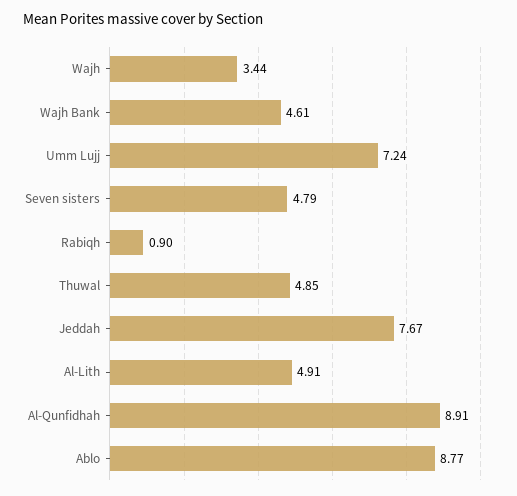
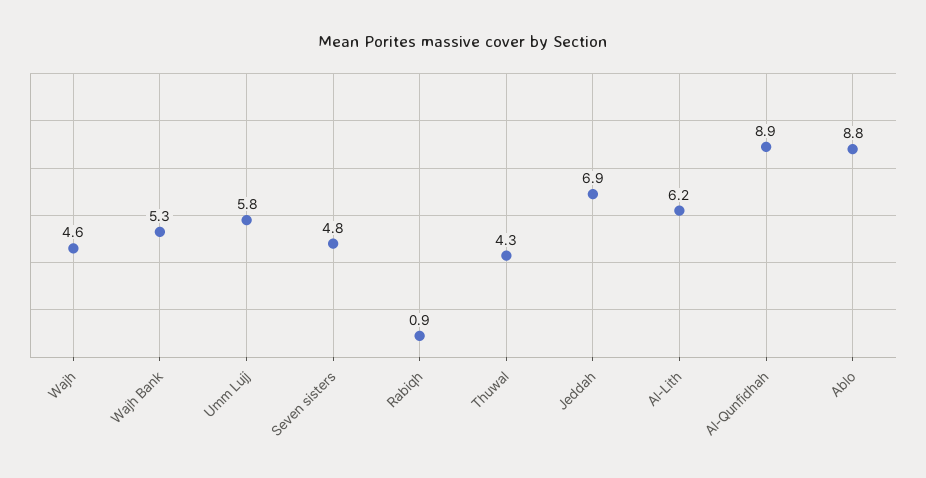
  {
-   "Wajh": 3.44,
+   "Wajh": 4.6,
-   "Wajh Bank": 4.61,
+   "Wajh Bank": 5.3,
-   "Umm Lujj": 7.24,
+   "Umm Lujj": 5.8,
    "Seven sisters": 4.79,
    "Rabiqh": 0.9,
-   "Thuwal": 4.85,
+   "Thuwal": 4.3,
-   "Jeddah": 7.67,
+   "Jeddah": 6.9,
-   "Al-Lith": 4.91,
+   "Al-Lith": 6.2,
    "Al-Qunfidhah": 8.91,
    "Ablo": 8.77
  }

